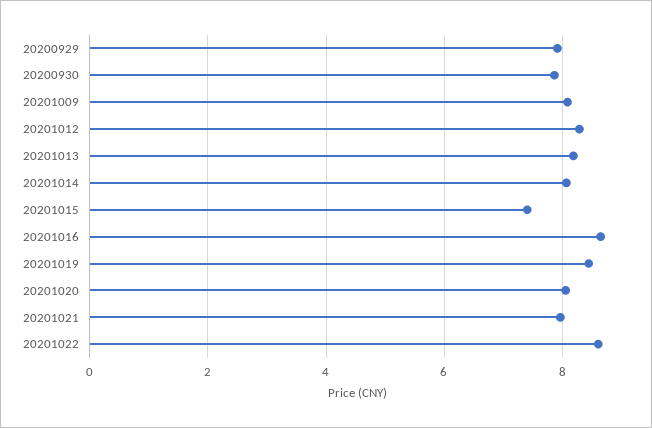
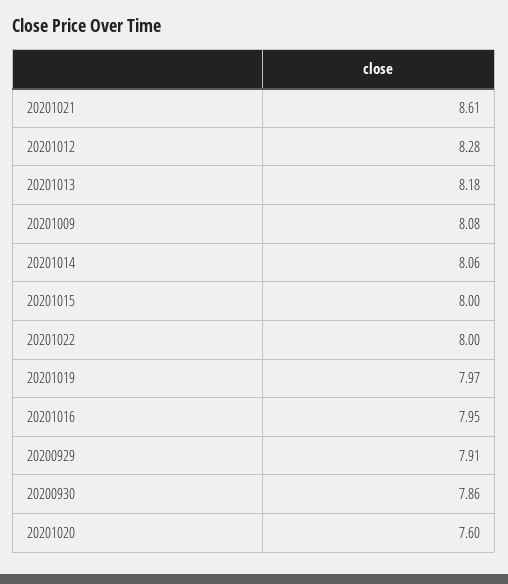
  {
    "20200929": 7.91,
    "20200930": 7.86,
    "20201009": 8.08,
    "20201012": 8.28,
    "20201013": 8.18,
    "20201014": 8.06,
-   "20201015": 7.4,
+   "20201015": 8,
-   "20201016": 8.6,
+   "20201016": 7.95,
-   "20201019": 8.4,
+   "20201019": 7.97,
-   "20201020": 8,
+   "20201020": 7.6,
-   "20201021": 8,
+   "20201021": 8.61,
-   "20201022": 8.6
+   "20201022": 8
  }

